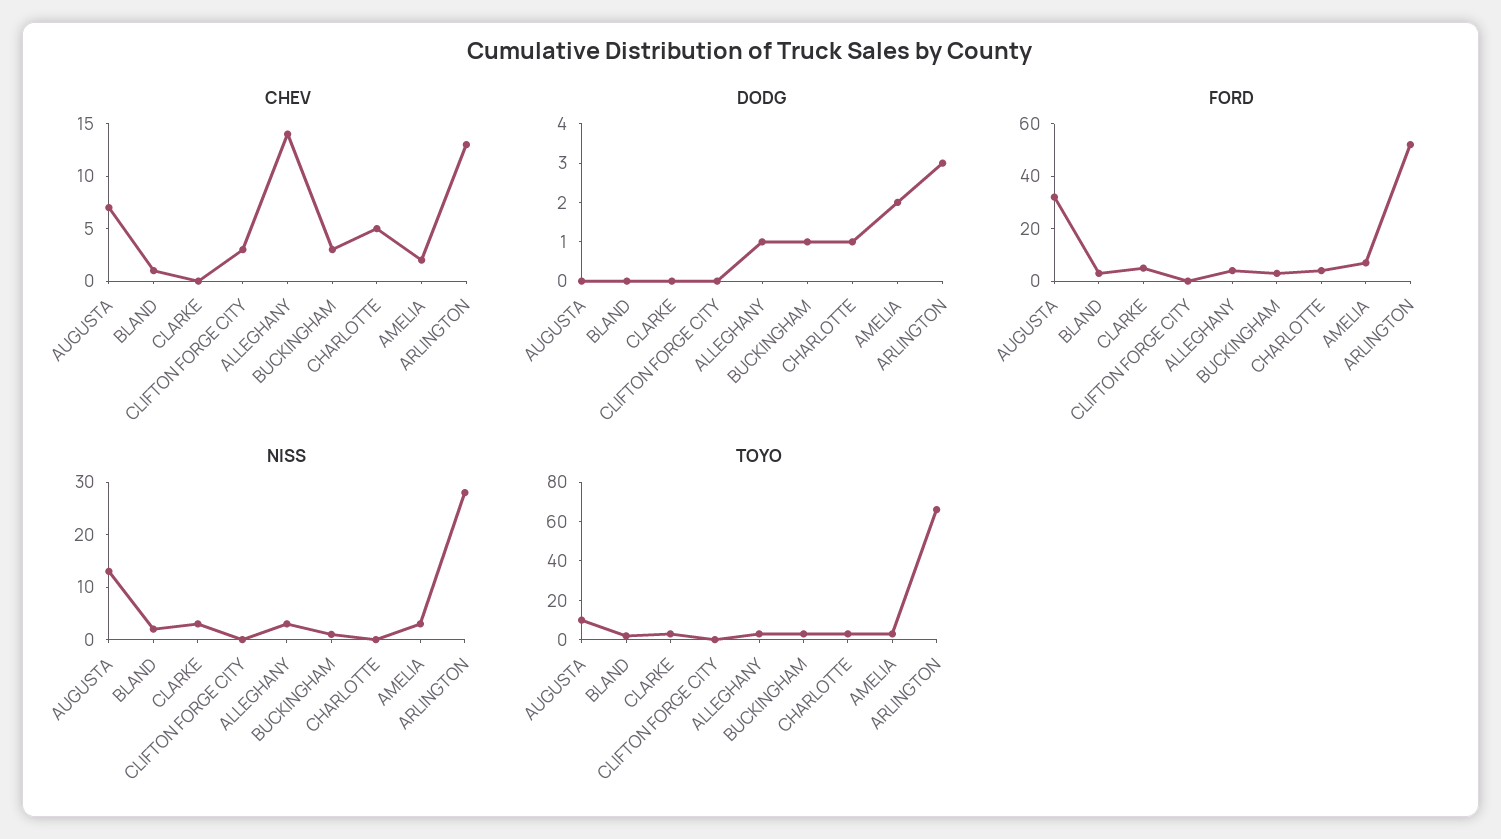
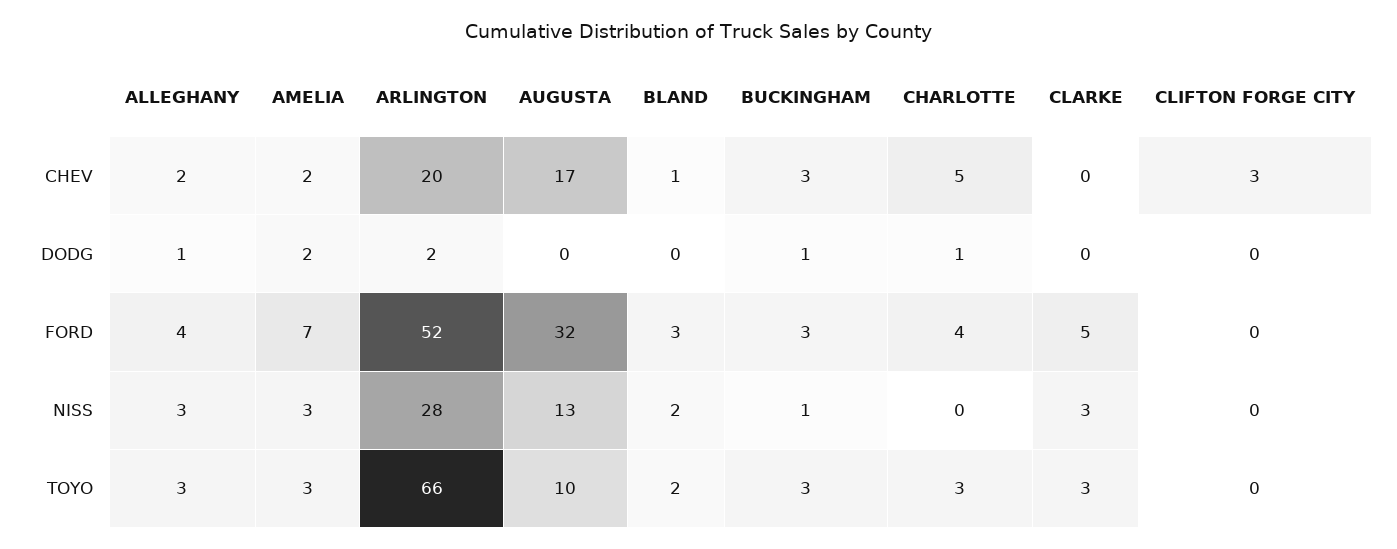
  {
    "CHEV": {
-     "AUGUSTA": 7,
+     "AUGUSTA": 17,
      "BLAND": 1,
      "CLARKE": 0,
      "CLIFTON FORGE CITY": 3,
-     "ALLEGHANY": 14,
+     "ALLEGHANY": 2,
      "BUCKINGHAM": 3,
      "CHARLOTTE": 5,
      "AMELIA": 2,
-     "ARLINGTON": 13
+     "ARLINGTON": 20
    },
    "DODG": {
      "AUGUSTA": 0,
      "BLAND": 0,
      "CLARKE": 0,
      "CLIFTON FORGE CITY": 0,
      "ALLEGHANY": 1,
      "BUCKINGHAM": 1,
      "CHARLOTTE": 1,
      "AMELIA": 2,
-     "ARLINGTON": 3
+     "ARLINGTON": 2
    },
    "FORD": {
      "AUGUSTA": 32,
      "BLAND": 3,
      "CLARKE": 5,
      "CLIFTON FORGE CITY": 0,
      "ALLEGHANY": 4,
      "BUCKINGHAM": 3,
      "CHARLOTTE": 4,
      "AMELIA": 7,
      "ARLINGTON": 52
    },
    "NISS": {
      "AUGUSTA": 13,
      "BLAND": 2,
      "CLARKE": 3,
      "CLIFTON FORGE CITY": 0,
      "ALLEGHANY": 3,
      "BUCKINGHAM": 1,
      "CHARLOTTE": 0,
      "AMELIA": 3,
      "ARLINGTON": 28
    },
    "TOYO": {
      "AUGUSTA": 10,
      "BLAND": 2,
      "CLARKE": 3,
      "CLIFTON FORGE CITY": 0,
      "ALLEGHANY": 3,
      "BUCKINGHAM": 3,
      "CHARLOTTE": 3,
      "AMELIA": 3,
      "ARLINGTON": 66
    }
  }

